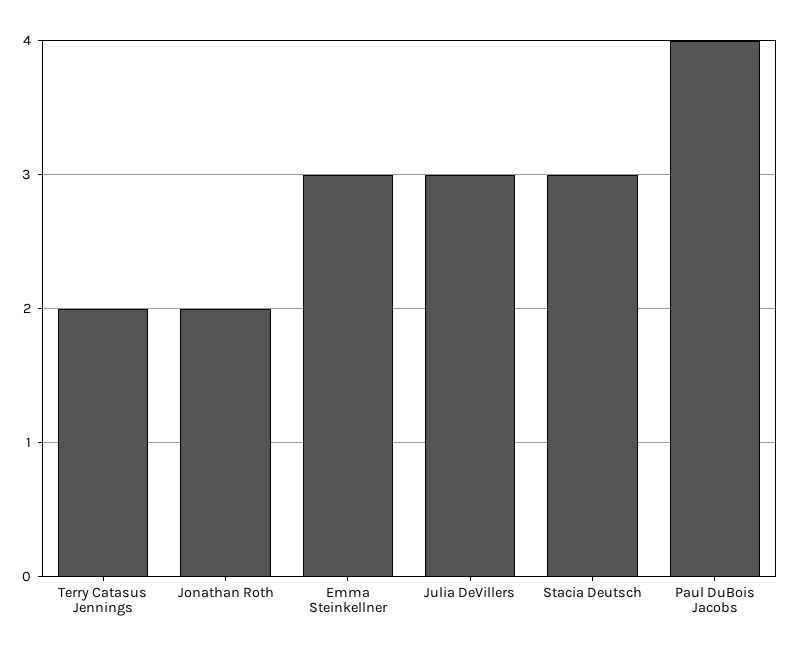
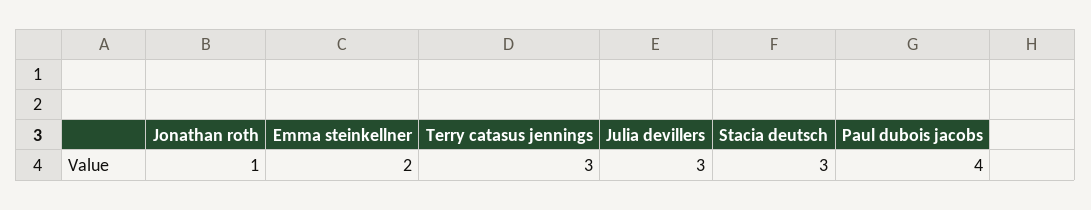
  {
-   "Terry Catasus Jennings": 2,
+   "Terry Catasus Jennings": 3,
-   "Jonathan Roth": 2,
+   "Jonathan Roth": 1,
-   "Emma Steinkellner": 3,
+   "Emma Steinkellner": 2,
    "Julia DeVillers": 3,
    "Stacia Deutsch": 3,
    "Paul DuBois Jacobs": 4
  }

